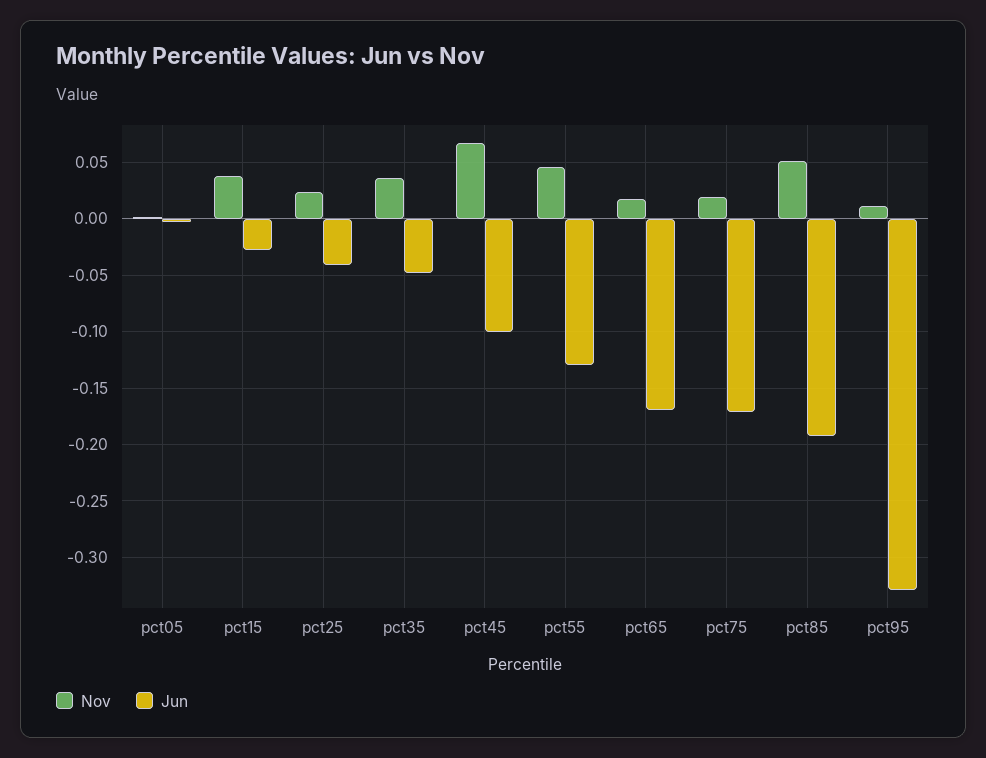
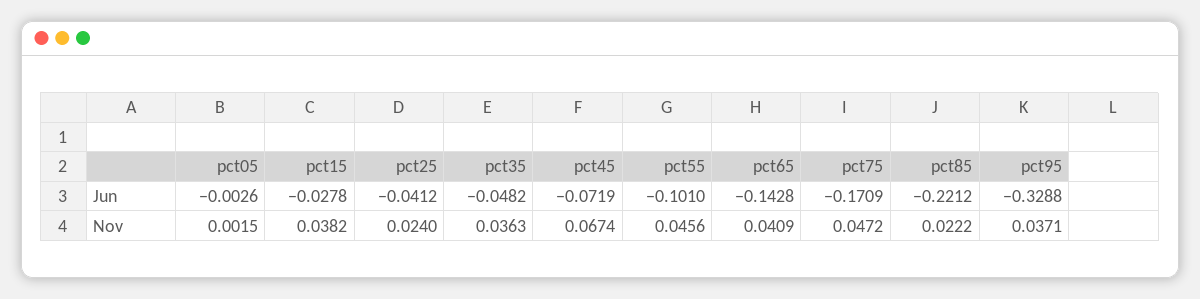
  {
    "Nov": {
      "pct05": 0.0015,
      "pct15": 0.0382,
      "pct25": 0.024,
      "pct35": 0.0363,
      "pct45": 0.0674,
      "pct55": 0.0456,
-     "pct65": 0.02,
+     "pct65": 0.0409,
-     "pct75": 0.02,
+     "pct75": 0.0472,
-     "pct85": 0.05,
+     "pct85": 0.0222,
-     "pct95": 0.01
+     "pct95": 0.0371
    },
    "Jun": {
      "pct05": -0.0026,
      "pct15": -0.0278,
      "pct25": -0.0412,
      "pct35": -0.0482,
-     "pct45": -0.1,
+     "pct45": -0.0719,
-     "pct55": -0.13,
+     "pct55": -0.101,
-     "pct65": -0.17,
+     "pct65": -0.1428,
      "pct75": -0.1709,
-     "pct85": -0.19,
+     "pct85": -0.2212,
      "pct95": -0.3288
    }
  }

